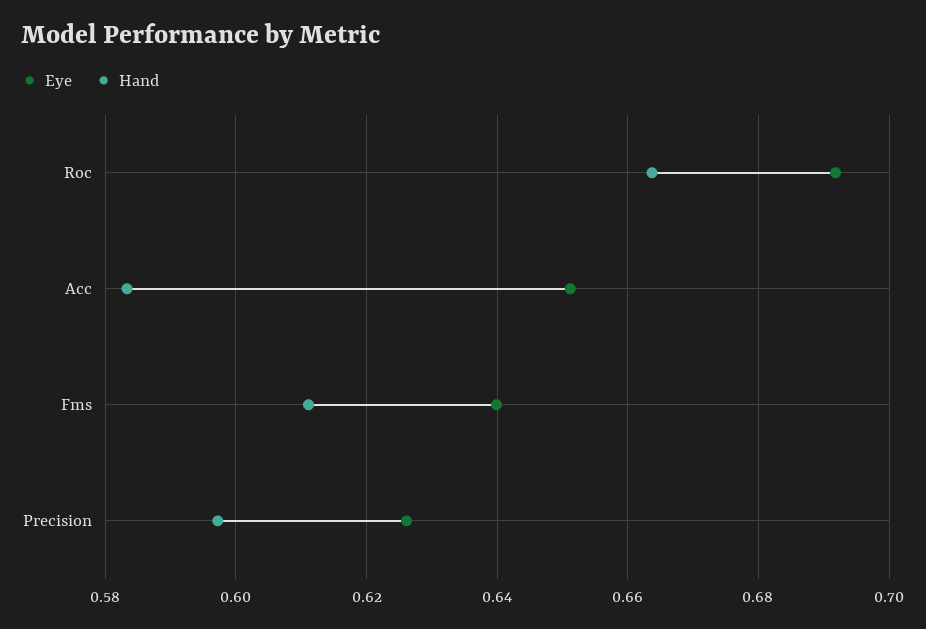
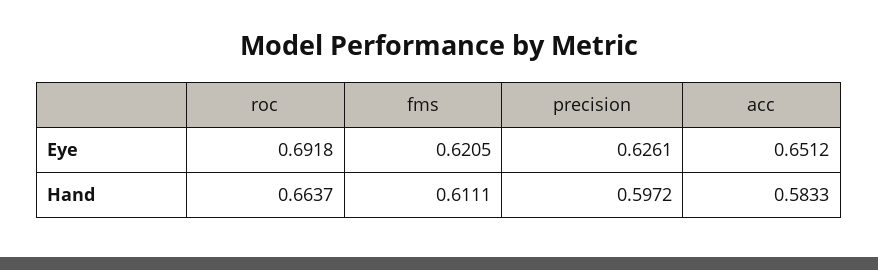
  {
    "Eye": {
      "Roc": 0.6918,
      "Acc": 0.6512,
-     "Fms": 0.64,
+     "Fms": 0.6205,
      "Precision": 0.6261
    },
    "Hand": {
      "Roc": 0.6637,
      "Acc": 0.5833,
      "Fms": 0.6111,
      "Precision": 0.5972
    }
  }

